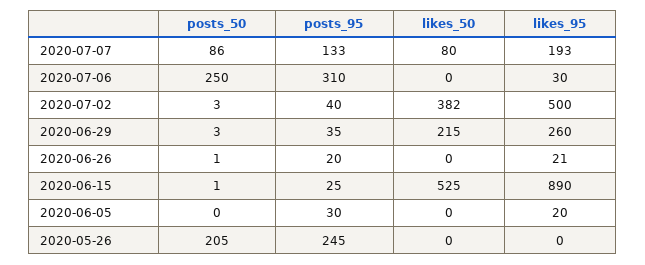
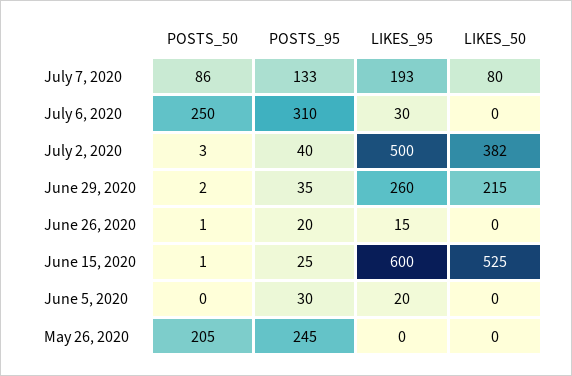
  {
    "posts_50": {
      "2020-07-07": 86,
      "2020-07-06": 250,
      "2020-07-02": 3,
-     "2020-06-29": 3,
+     "2020-06-29": 2,
      "2020-06-26": 1,
      "2020-06-15": 1,
      "2020-06-05": 0,
      "2020-05-26": 205
    },
    "posts_95": {
      "2020-07-07": 133,
      "2020-07-06": 310,
      "2020-07-02": 40,
      "2020-06-29": 35,
      "2020-06-26": 20,
      "2020-06-15": 25,
      "2020-06-05": 30,
      "2020-05-26": 245
    },
    "likes_50": {
      "2020-07-07": 80,
      "2020-07-06": 0,
      "2020-07-02": 382,
      "2020-06-29": 215,
      "2020-06-26": 0,
      "2020-06-15": 525,
      "2020-06-05": 0,
      "2020-05-26": 0
    },
    "likes_95": {
      "2020-07-07": 193,
      "2020-07-06": 30,
      "2020-07-02": 500,
      "2020-06-29": 260,
-     "2020-06-26": 21,
+     "2020-06-26": 15,
-     "2020-06-15": 890,
+     "2020-06-15": 600,
      "2020-06-05": 20,
      "2020-05-26": 0
    }
  }

